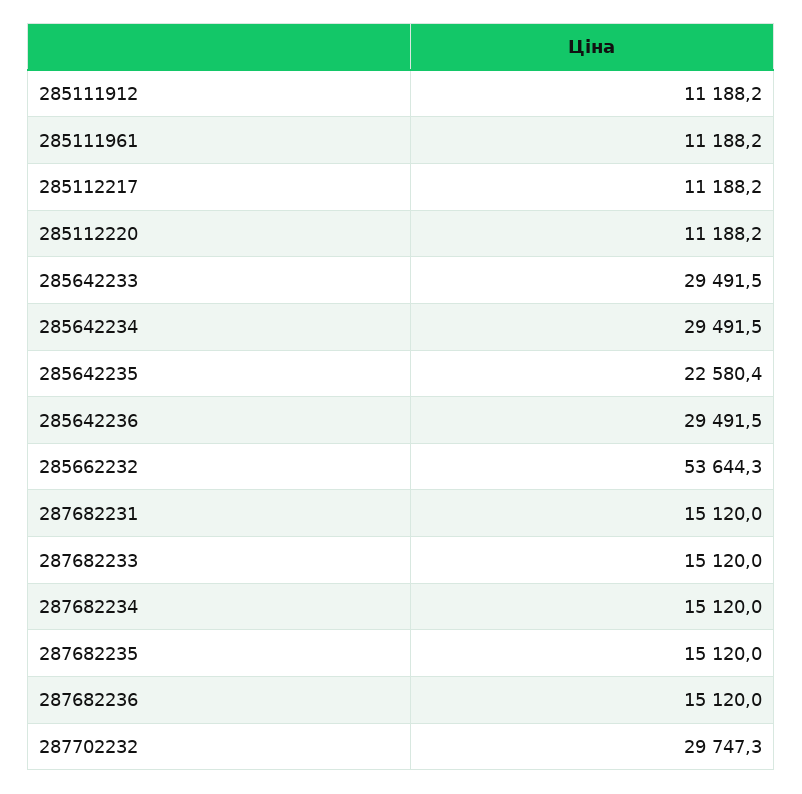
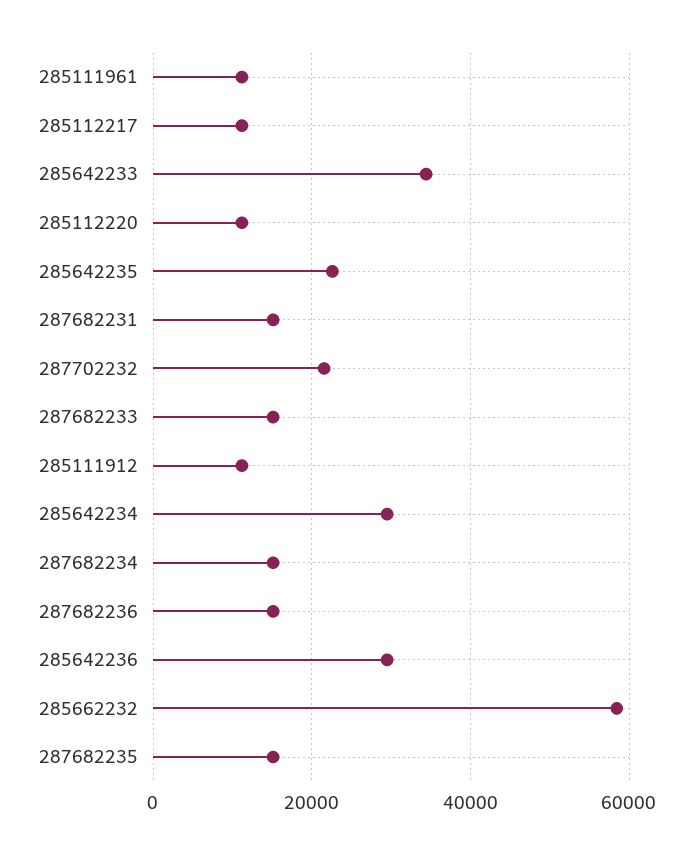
  {
    "285111912": 11188.2,
    "285111961": 11188.2,
    "285112217": 11188.2,
    "285112220": 11188.2,
-   "285642233": 29491.5,
+   "285642233": 34000,
    "285642234": 29491.5,
    "285642235": 22580.4,
    "285642236": 29491.5,
-   "285662232": 53644.3,
+   "285662232": 58000,
    "287682231": 15120,
    "287682233": 15120,
    "287682234": 15120,
    "287682235": 15120,
    "287682236": 15120,
-   "287702232": 29747.3
+   "287702232": 22000
  }

